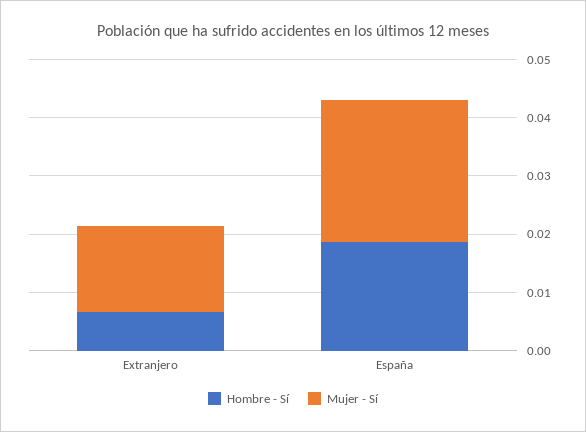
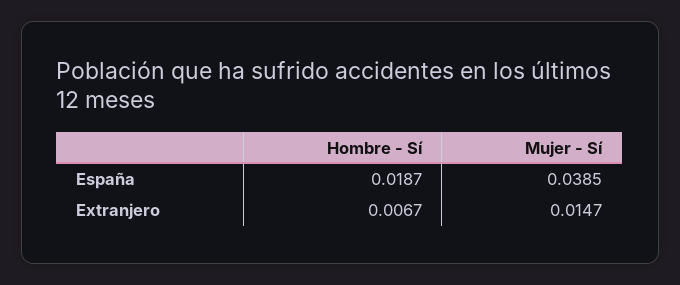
  {
    "Hombre - Sí": {
      "Extranjero": 0.0067,
      "España": 0.0187
    },
    "Mujer - Sí": {
      "Extranjero": 0.0147,
-     "España": 0.024
+     "España": 0.0385
    }
  }

